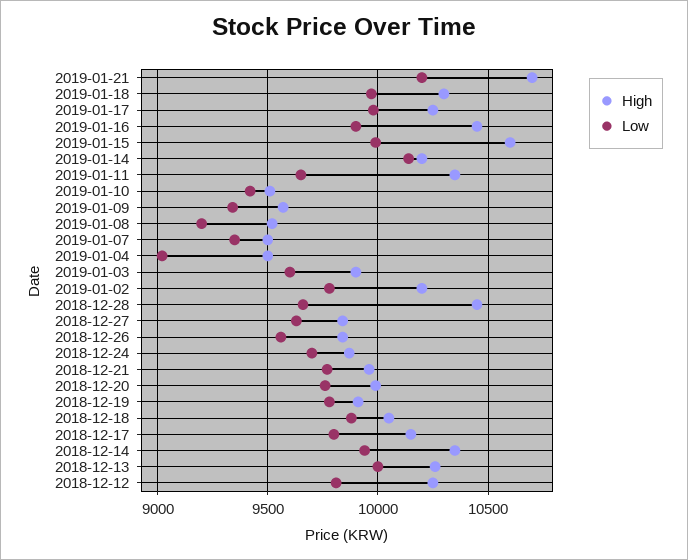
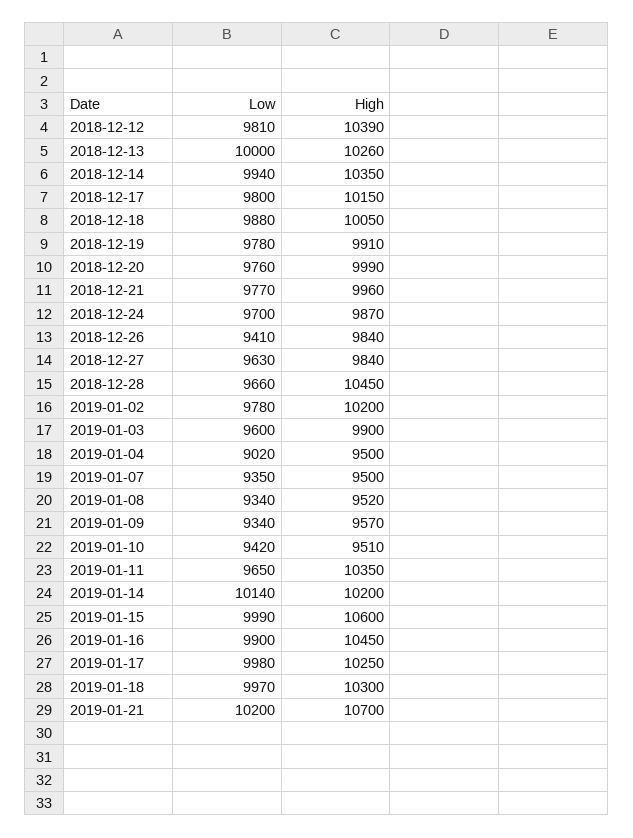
  {
    "High": {
      "2019-01-21": 10700,
      "2019-01-18": 10300,
      "2019-01-17": 10250,
      "2019-01-16": 10450,
      "2019-01-15": 10600,
      "2019-01-14": 10200,
      "2019-01-11": 10350,
      "2019-01-10": 9510,
      "2019-01-09": 9570,
      "2019-01-08": 9520,
      "2019-01-07": 9500,
      "2019-01-04": 9500,
      "2019-01-03": 9900,
      "2019-01-02": 10200,
      "2018-12-28": 10450,
      "2018-12-27": 9840,
      "2018-12-26": 9840,
      "2018-12-24": 9870,
      "2018-12-21": 9960,
      "2018-12-20": 9990,
      "2018-12-19": 9910,
      "2018-12-18": 10050,
      "2018-12-17": 10150,
      "2018-12-14": 10350,
      "2018-12-13": 10260,
-     "2018-12-12": 10250
+     "2018-12-12": 10390
    },
    "Low": {
      "2019-01-21": 10200,
      "2019-01-18": 9970,
      "2019-01-17": 9980,
      "2019-01-16": 9900,
      "2019-01-15": 9990,
      "2019-01-14": 10140,
      "2019-01-11": 9650,
      "2019-01-10": 9420,
      "2019-01-09": 9340,
-     "2019-01-08": 9200,
+     "2019-01-08": 9340,
      "2019-01-07": 9350,
      "2019-01-04": 9020,
      "2019-01-03": 9600,
      "2019-01-02": 9780,
      "2018-12-28": 9660,
      "2018-12-27": 9630,
-     "2018-12-26": 9550,
+     "2018-12-26": 9410,
      "2018-12-24": 9700,
      "2018-12-21": 9770,
      "2018-12-20": 9760,
      "2018-12-19": 9780,
      "2018-12-18": 9880,
      "2018-12-17": 9800,
      "2018-12-14": 9940,
      "2018-12-13": 10000,
      "2018-12-12": 9810
    }
  }

